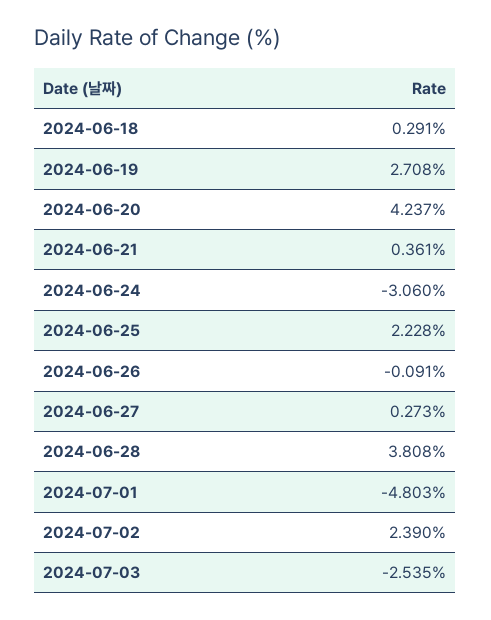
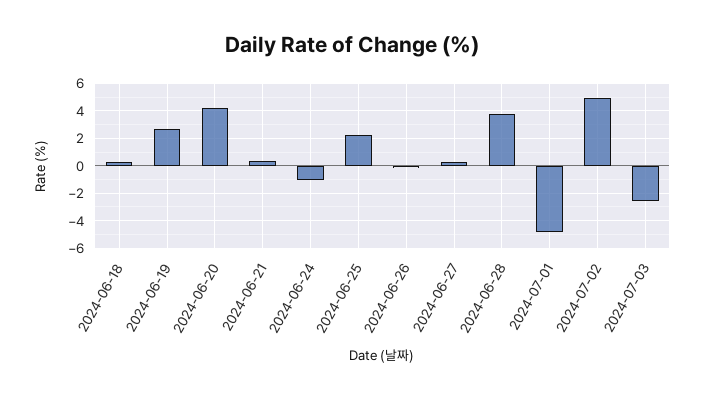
  {
    "2024-06-18": 0.291,
    "2024-06-19": 2.708,
    "2024-06-20": 4.237,
    "2024-06-21": 0.361,
-   "2024-06-24": -3.06,
+   "2024-06-24": -1,
    "2024-06-25": 2.228,
    "2024-06-26": -0.091,
    "2024-06-27": 0.273,
    "2024-06-28": 3.808,
    "2024-07-01": -4.803,
-   "2024-07-02": 2.39,
+   "2024-07-02": 5,
    "2024-07-03": -2.535
  }

